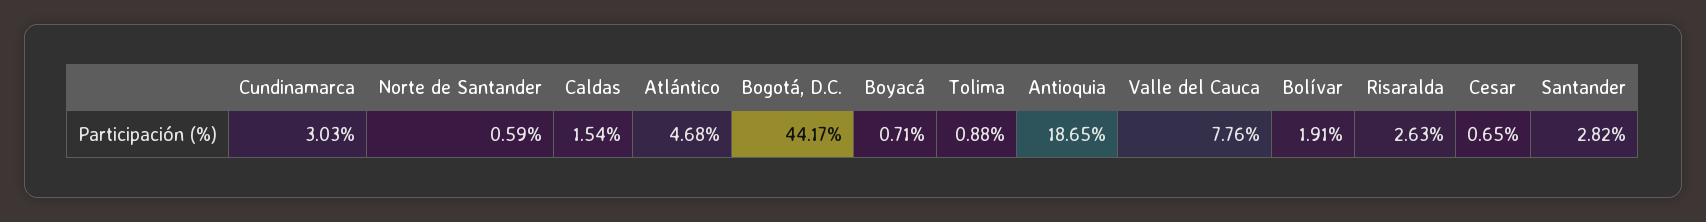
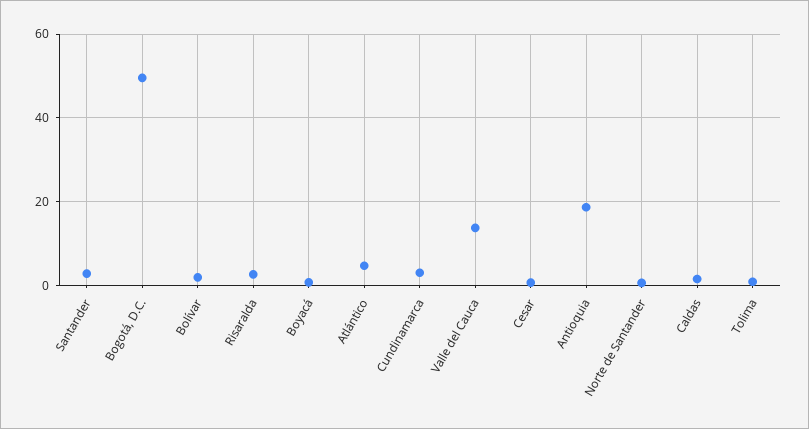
  {
    "Cundinamarca": 3.03,
    "Norte de Santander": 0.59,
    "Caldas": 1.54,
    "Atlántico": 4.68,
-   "Bogotá, D.C.": 44.17,
+   "Bogotá, D.C.": 50,
    "Boyacá": 0.71,
    "Tolima": 0.88,
    "Antioquia": 18.65,
-   "Valle del Cauca": 7.76,
+   "Valle del Cauca": 14,
    "Bolívar": 1.91,
    "Risaralda": 2.63,
    "Cesar": 0.65,
    "Santander": 2.82
  }

